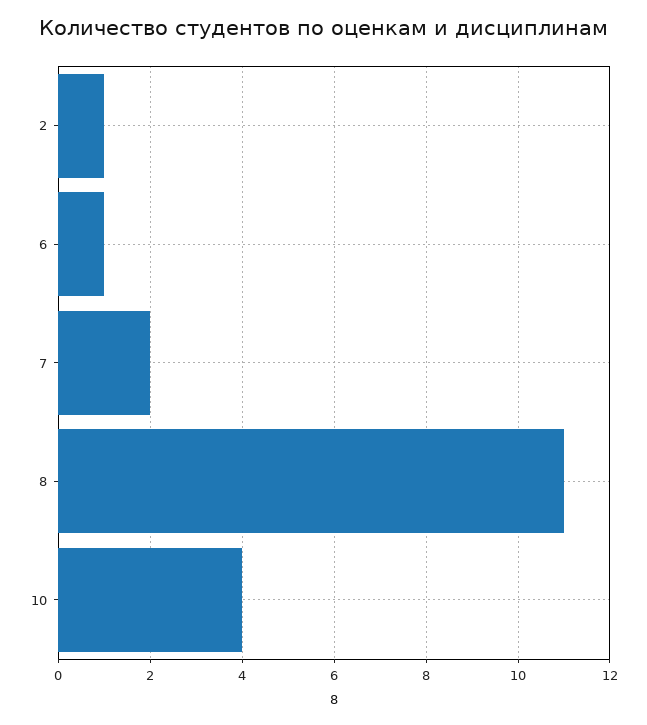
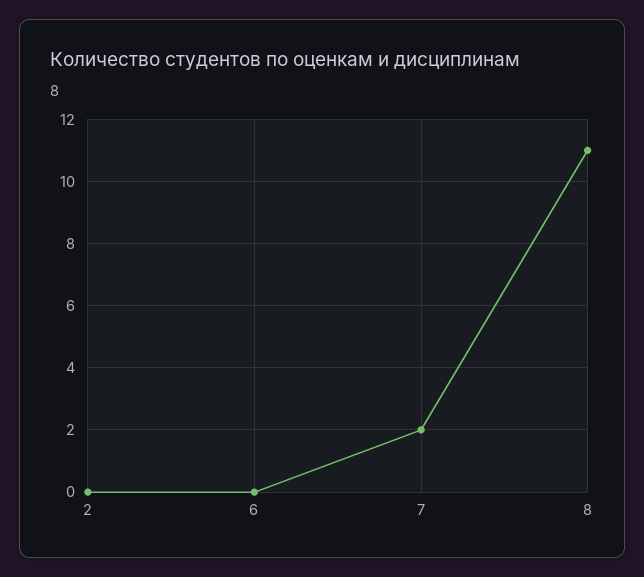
  {
-   "2": 1,
+   "2": 0,
-   "6": 1,
+   "6": 0,
    "7": 2,
-   "8": 11,
+   "8": 11
-   "10": 4
  }

